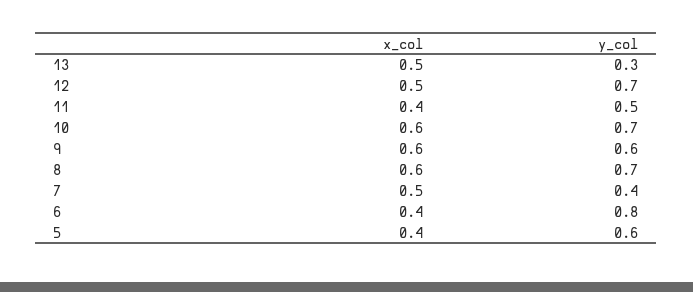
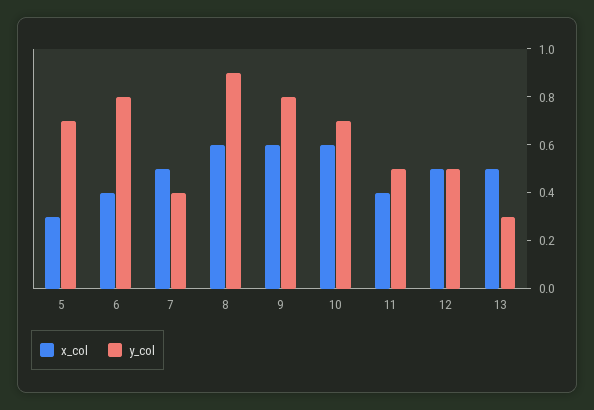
  {
    "x_col": {
      "13": 0.5,
      "12": 0.5,
      "11": 0.4,
      "10": 0.6,
      "9": 0.6,
      "8": 0.6,
      "7": 0.5,
      "6": 0.4,
-     "5": 0.4
+     "5": 0.3
    },
    "y_col": {
      "13": 0.3,
-     "12": 0.7,
+     "12": 0.5,
      "11": 0.5,
      "10": 0.7,
-     "9": 0.6,
+     "9": 0.8,
-     "8": 0.7,
+     "8": 0.9,
      "7": 0.4,
      "6": 0.8,
-     "5": 0.6
+     "5": 0.7
    }
  }

